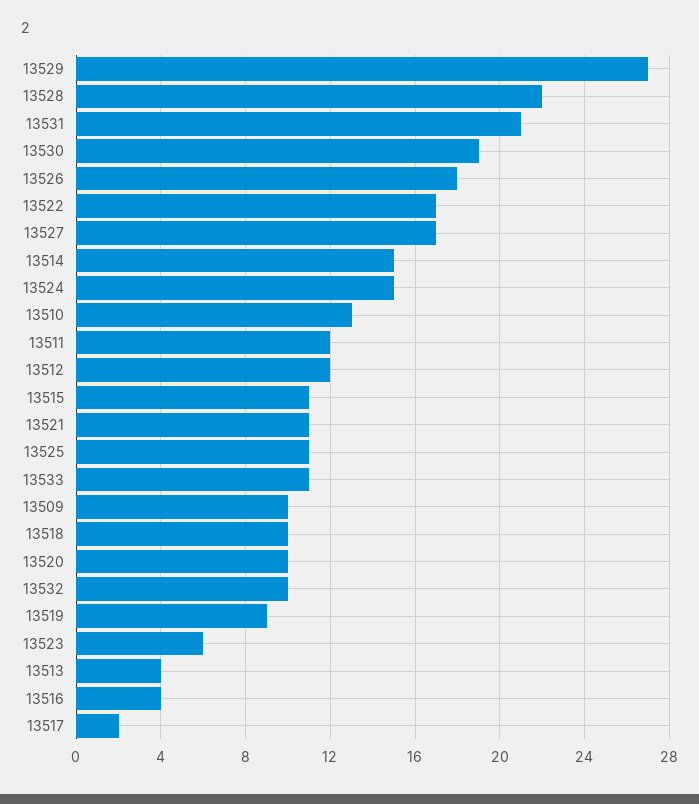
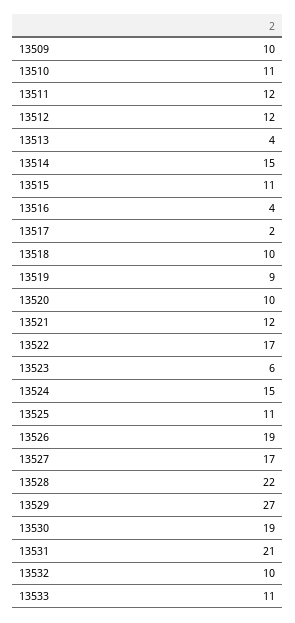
  {
    "13529": 27,
    "13528": 22,
    "13531": 21,
    "13530": 19,
-   "13526": 18,
+   "13526": 19,
    "13522": 17,
    "13527": 17,
    "13514": 15,
    "13524": 15,
-   "13510": 13,
+   "13510": 11,
    "13511": 12,
    "13512": 12,
    "13515": 11,
-   "13521": 11,
+   "13521": 12,
    "13525": 11,
    "13533": 11,
    "13509": 10,
    "13518": 10,
    "13520": 10,
    "13532": 10,
    "13519": 9,
    "13523": 6,
    "13513": 4,
    "13516": 4,
    "13517": 2
  }

